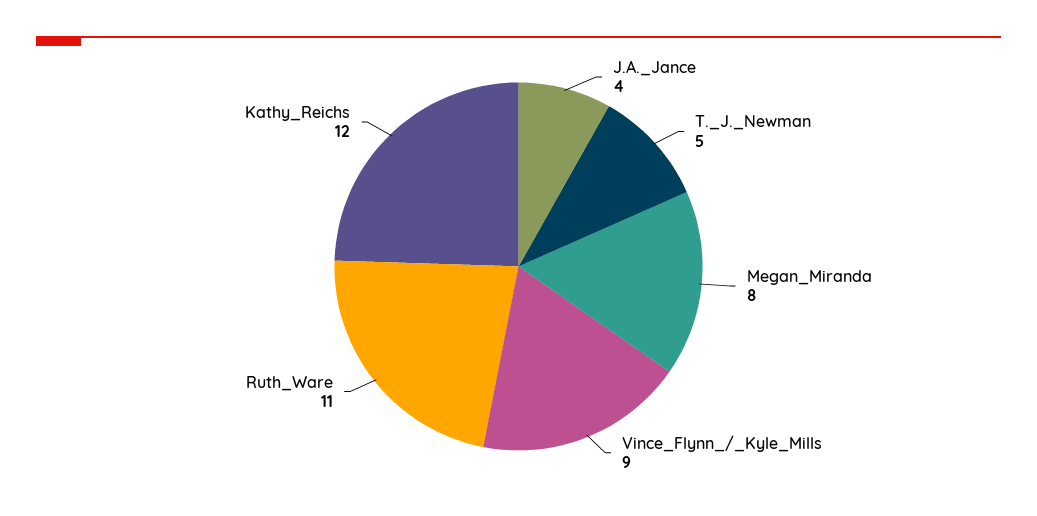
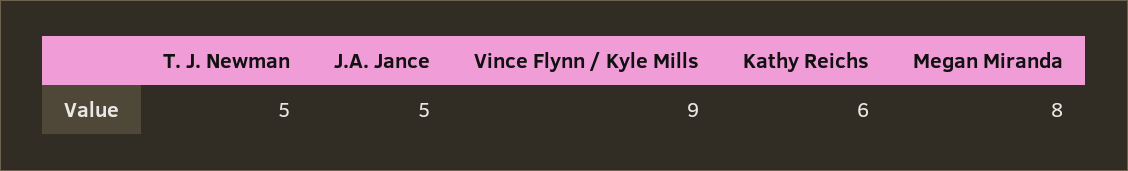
  {
-   "J.A._Jance": 4,
+   "J.A._Jance": 5,
    "T._J._Newman": 5,
    "Megan_Miranda": 8,
    "Vince_Flynn_/_Kyle_Mills": 9,
-   "Ruth_Ware": 11,
-   "Kathy_Reichs": 12
+   "Kathy_Reichs": 6
  }

